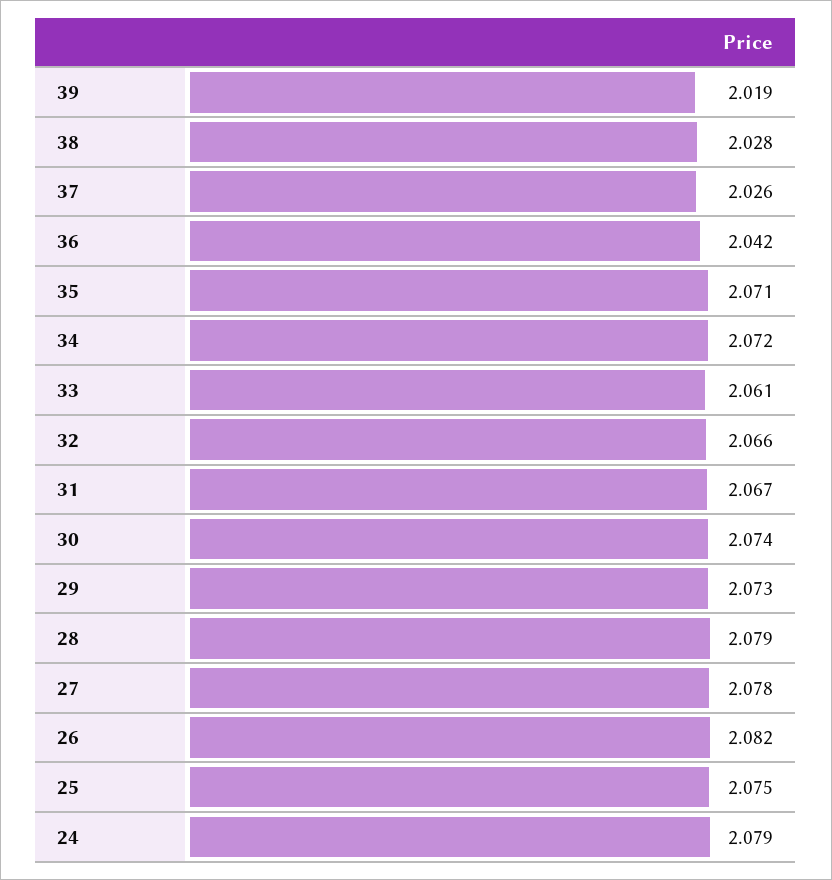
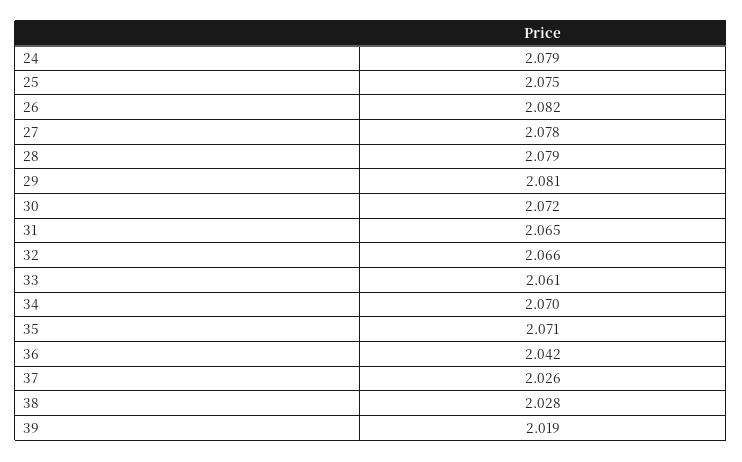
  {
    "39": 2.019,
    "38": 2.028,
    "37": 2.026,
    "36": 2.042,
    "35": 2.071,
-   "34": 2.072,
+   "34": 2.07,
    "33": 2.061,
    "32": 2.066,
-   "31": 2.067,
+   "31": 2.065,
-   "30": 2.074,
+   "30": 2.072,
-   "29": 2.073,
+   "29": 2.081,
    "28": 2.079,
    "27": 2.078,
    "26": 2.082,
    "25": 2.075,
    "24": 2.079
  }

